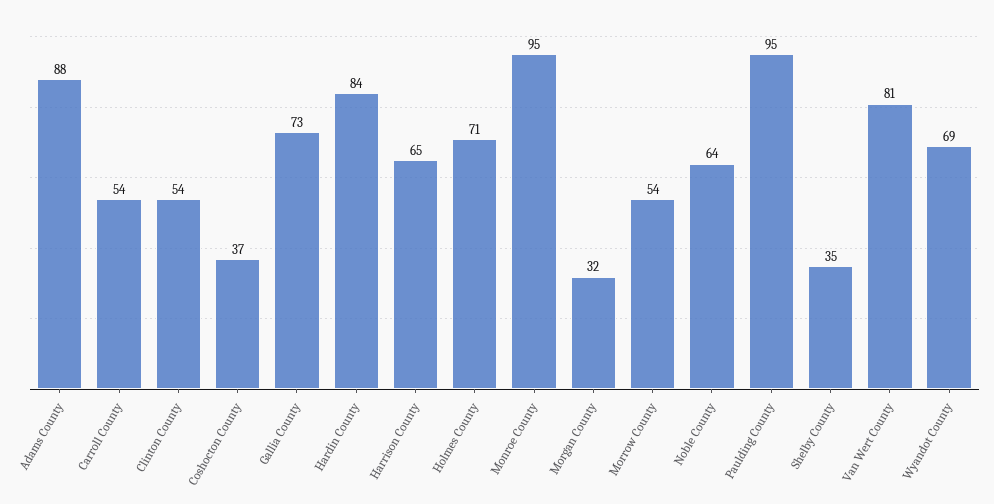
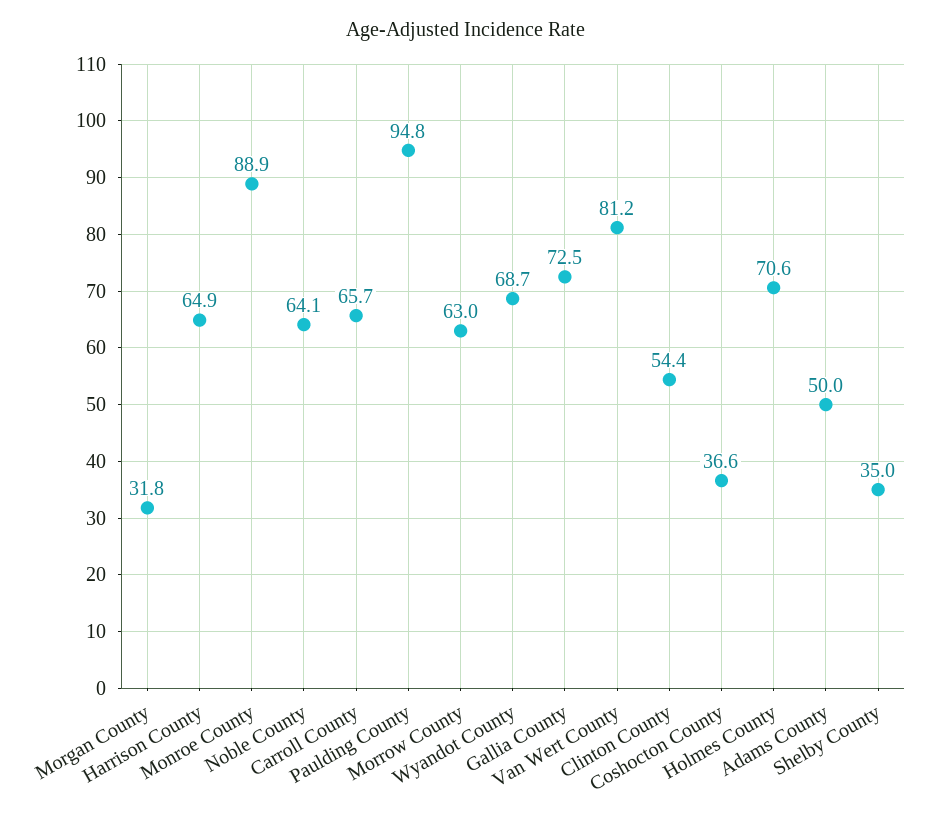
  {
-   "Adams County": 88,
+   "Adams County": 50,
-   "Carroll County": 54,
+   "Carroll County": 65.7,
    "Clinton County": 54.4,
    "Coshocton County": 36.6,
    "Gallia County": 72.5,
-   "Hardin County": 84,
    "Harrison County": 64.9,
    "Holmes County": 70.6,
-   "Monroe County": 95,
+   "Monroe County": 88.9,
    "Morgan County": 31.8,
-   "Morrow County": 54,
+   "Morrow County": 63,
    "Noble County": 64.1,
    "Paulding County": 94.8,
    "Shelby County": 35,
    "Van Wert County": 81.2,
    "Wyandot County": 68.7
  }

